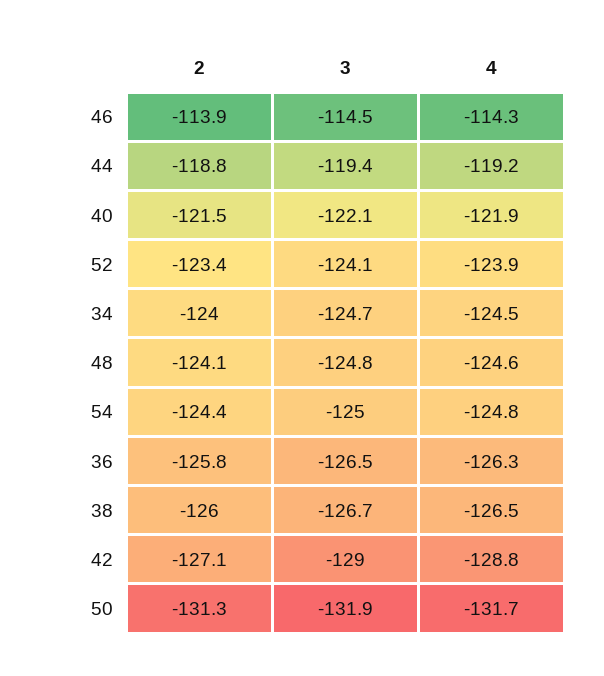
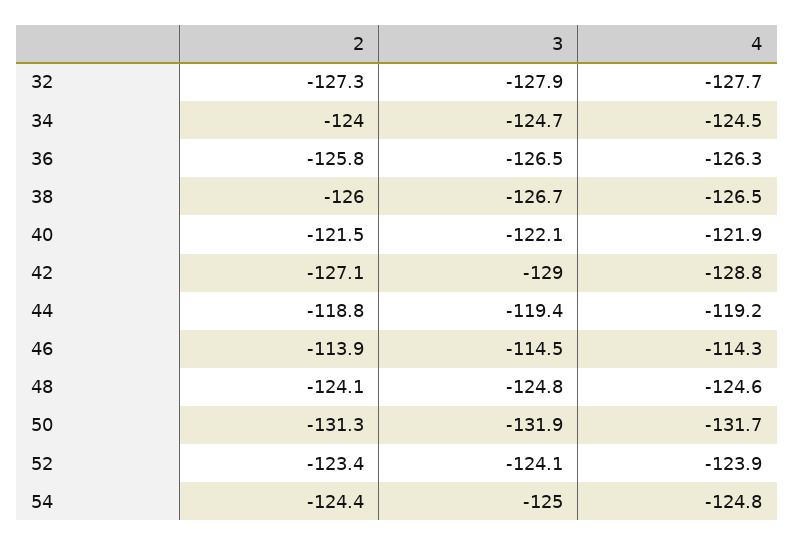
  {
    "2": {
      "46": -113.9,
      "44": -118.8,
      "40": -121.5,
      "52": -123.4,
      "34": -124,
      "48": -124.1,
      "54": -124.4,
      "36": -125.8,
      "38": -126,
      "42": -127.1,
-     "50": -131.3
+     "50": -131.3,
+     "32": -127.3
    },
    "3": {
      "46": -114.5,
      "44": -119.4,
      "40": -122.1,
      "52": -124.1,
      "34": -124.7,
      "48": -124.8,
      "54": -125,
      "36": -126.5,
      "38": -126.7,
      "42": -129,
-     "50": -131.9
+     "50": -131.9,
+     "32": -127.9
    },
    "4": {
      "46": -114.3,
      "44": -119.2,
      "40": -121.9,
      "52": -123.9,
      "34": -124.5,
      "48": -124.6,
      "54": -124.8,
      "36": -126.3,
      "38": -126.5,
      "42": -128.8,
-     "50": -131.7
+     "50": -131.7,
+     "32": -127.7
    }
  }

